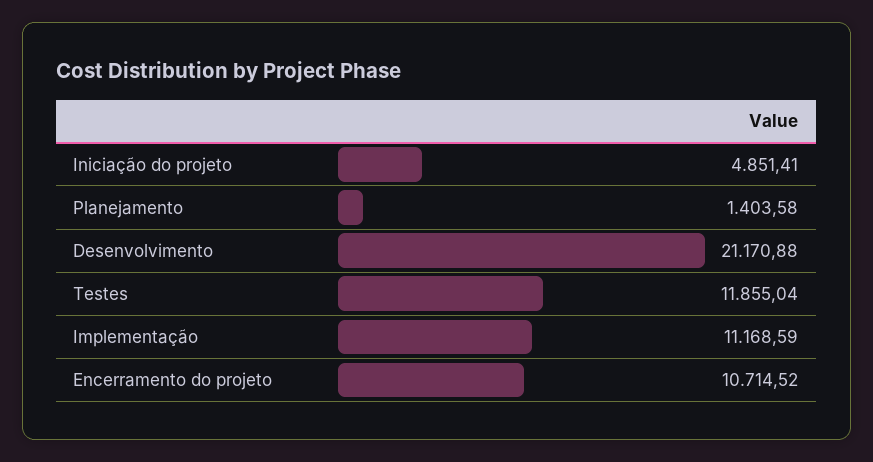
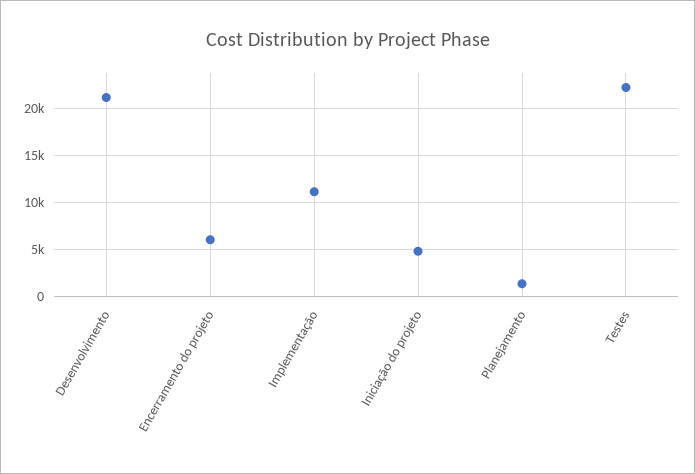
  {
    "Iniciação do projeto": 4851.41,
    "Planejamento": 1403.58,
    "Desenvolvimento": 21170.88,
-   "Testes": 11855.04,
+   "Testes": 22000,
    "Implementação": 11168.59,
-   "Encerramento do projeto": 10714.52
+   "Encerramento do projeto": 6000
  }

